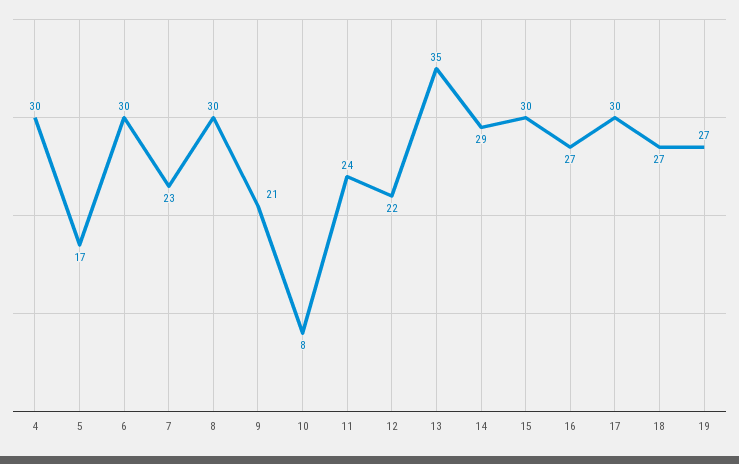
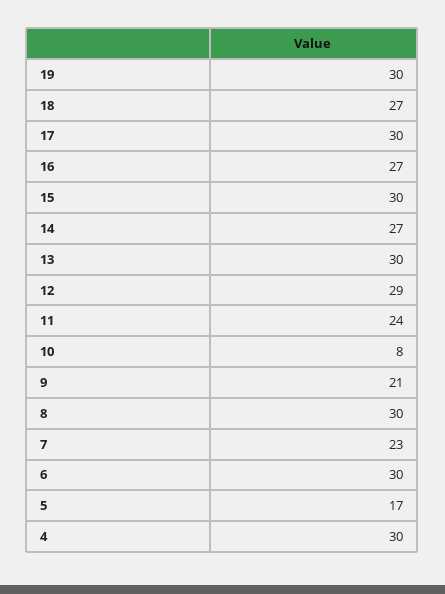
  {
    "4": 30,
    "5": 17,
    "6": 30,
    "7": 23,
    "8": 30,
    "9": 21,
    "10": 8,
    "11": 24,
-   "12": 22,
+   "12": 29,
-   "13": 35,
+   "13": 30,
-   "14": 29,
+   "14": 27,
    "15": 30,
    "16": 27,
    "17": 30,
    "18": 27,
-   "19": 27
+   "19": 30
  }

